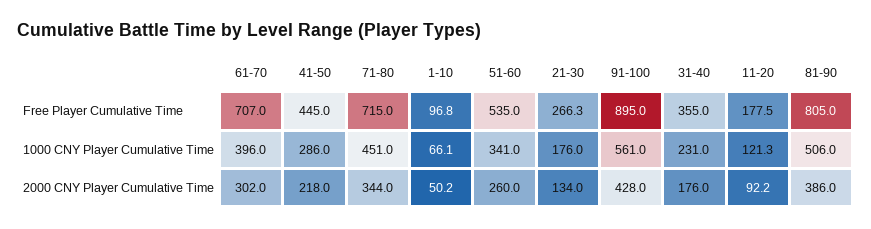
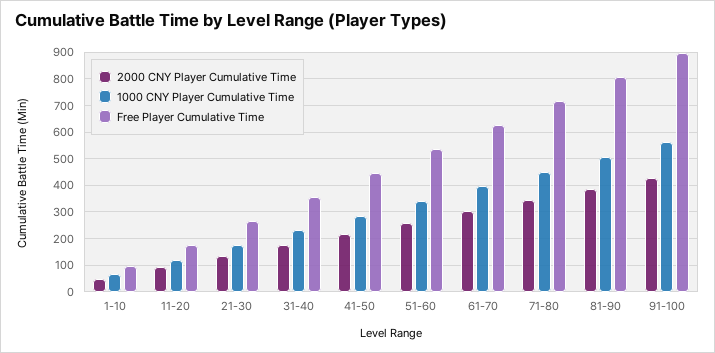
  {
    "Free Player Cumulative Time": {
-     "61-70": 707,
+     "61-70": 625,
      "41-50": 445,
      "71-80": 715,
      "1-10": 96.8,
      "51-60": 535,
      "21-30": 266.3,
      "91-100": 895,
      "31-40": 355,
      "11-20": 177.5,
      "81-90": 805
    },
    "1000 CNY Player Cumulative Time": {
      "61-70": 396,
      "41-50": 286,
      "71-80": 451,
      "1-10": 66.1,
      "51-60": 341,
      "21-30": 176,
      "91-100": 561,
      "31-40": 231,
      "11-20": 121.3,
      "81-90": 506
    },
    "2000 CNY Player Cumulative Time": {
      "61-70": 302,
      "41-50": 218,
      "71-80": 344,
      "1-10": 50.2,
      "51-60": 260,
      "21-30": 134,
      "91-100": 428,
      "31-40": 176,
      "11-20": 92.2,
      "81-90": 386
    }
  }

